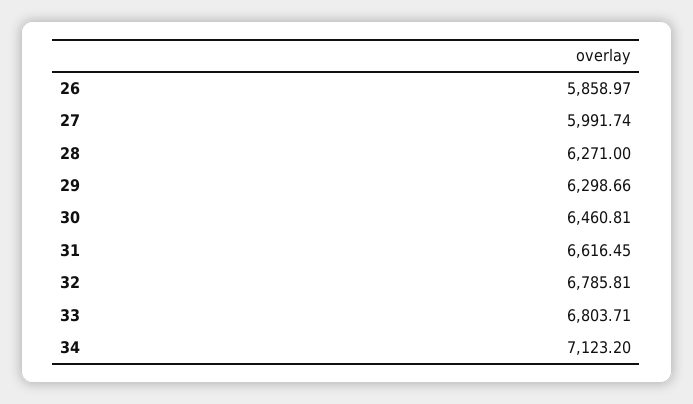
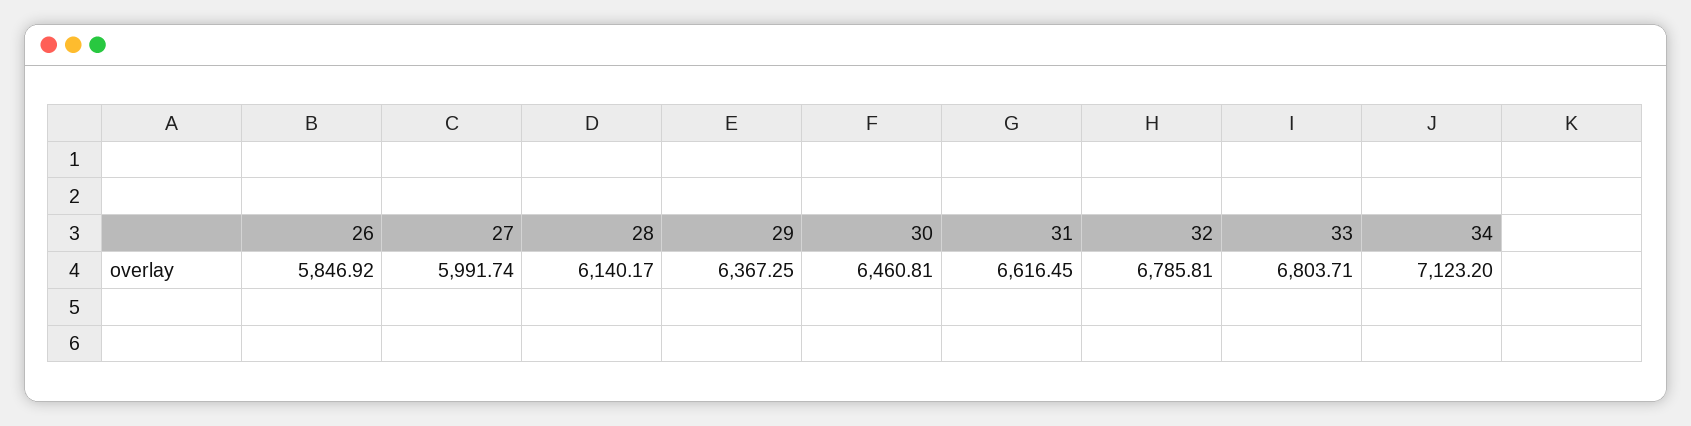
  {
-   "26": 5858.97,
+   "26": 5846.92,
    "27": 5991.74,
-   "28": 6271,
+   "28": 6140.17,
-   "29": 6298.66,
+   "29": 6367.25,
    "30": 6460.81,
    "31": 6616.45,
    "32": 6785.81,
    "33": 6803.71,
    "34": 7123.2
  }

